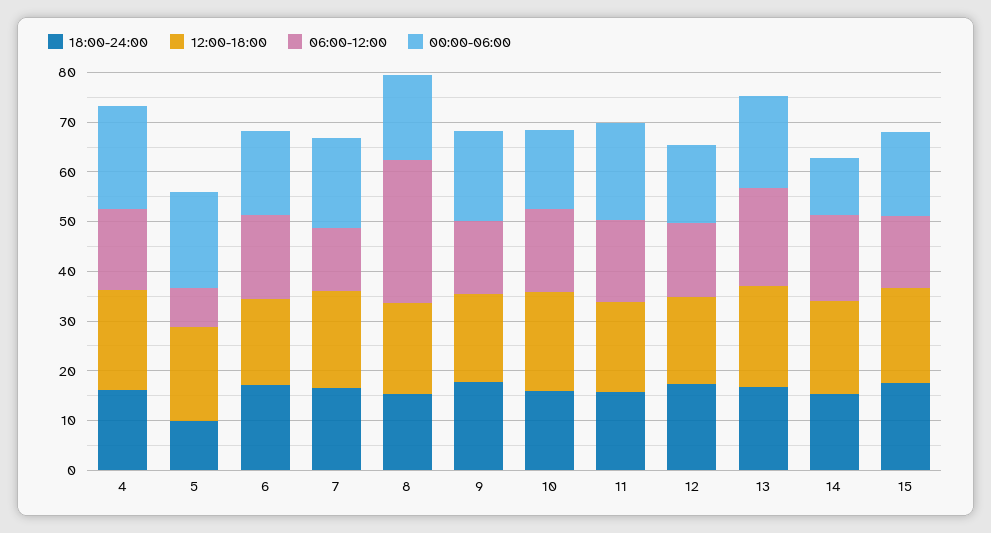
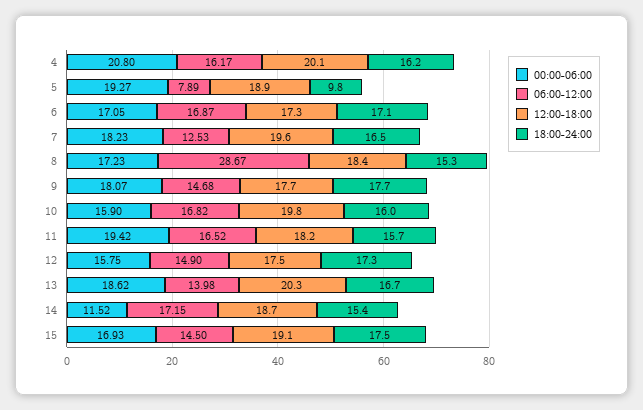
  {
    "18:00-24:00": {
      "4": 16.2,
      "5": 9.8,
      "6": 17.1,
      "7": 16.5,
      "8": 15.3,
      "9": 17.7,
      "10": 16,
      "11": 15.7,
      "12": 17.3,
      "13": 16.7,
      "14": 15.4,
      "15": 17.5
    },
    "12:00-18:00": {
      "4": 20.1,
      "5": 18.9,
      "6": 17.3,
      "7": 19.6,
      "8": 18.4,
      "9": 17.7,
      "10": 19.8,
      "11": 18.2,
      "12": 17.5,
      "13": 20.3,
      "14": 18.7,
      "15": 19.1
    },
    "06:00-12:00": {
      "4": 16.17,
      "5": 7.89,
      "6": 16.87,
      "7": 12.53,
      "8": 28.67,
      "9": 14.68,
      "10": 16.82,
      "11": 16.52,
      "12": 14.9,
-     "13": 20,
+     "13": 13.98,
      "14": 17.15,
      "15": 14.5
    },
    "00:00-06:00": {
      "4": 20.8,
      "5": 19.27,
      "6": 17.05,
      "7": 18.23,
      "8": 17.23,
      "9": 18.07,
      "10": 15.9,
      "11": 19.42,
      "12": 15.75,
      "13": 18.62,
      "14": 11.52,
      "15": 16.93
    }
  }

